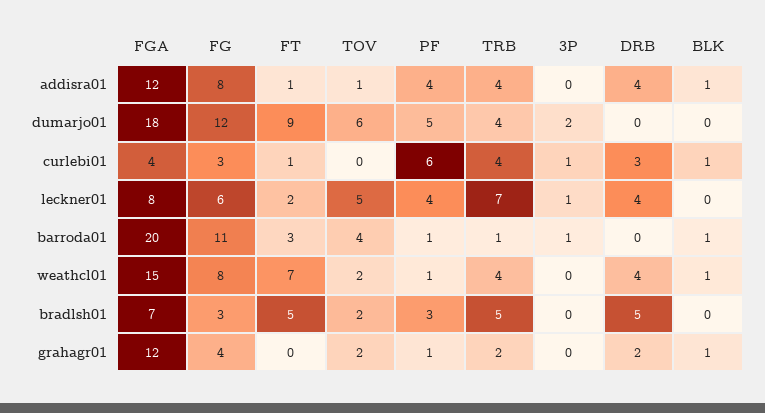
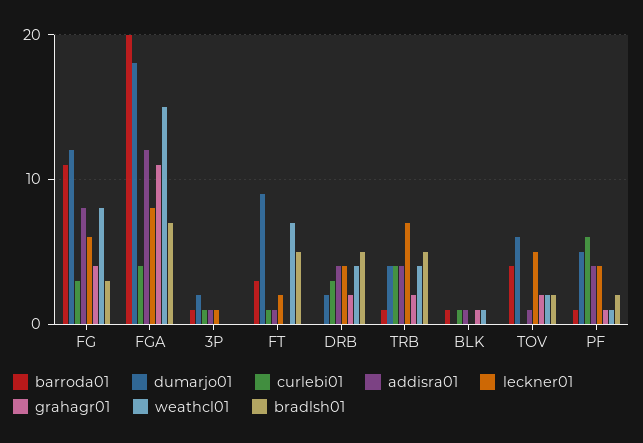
  {
    "addisra01": {
      "FGA": 12,
      "FG": 8,
      "FT": 1,
      "TOV": 1,
      "PF": 4,
      "TRB": 4,
-     "3P": 0,
+     "3P": 1,
      "DRB": 4,
      "BLK": 1
    },
    "dumarjo01": {
      "FGA": 18,
      "FG": 12,
      "FT": 9,
      "TOV": 6,
      "PF": 5,
      "TRB": 4,
      "3P": 2,
-     "DRB": 0,
+     "DRB": 2,
      "BLK": 0
    },
    "curlebi01": {
      "FGA": 4,
      "FG": 3,
      "FT": 1,
      "TOV": 0,
      "PF": 6,
      "TRB": 4,
      "3P": 1,
      "DRB": 3,
      "BLK": 1
    },
    "leckner01": {
      "FGA": 8,
      "FG": 6,
      "FT": 2,
      "TOV": 5,
      "PF": 4,
      "TRB": 7,
      "3P": 1,
      "DRB": 4,
      "BLK": 0
    },
    "barroda01": {
      "FGA": 20,
      "FG": 11,
      "FT": 3,
      "TOV": 4,
      "PF": 1,
      "TRB": 1,
      "3P": 1,
      "DRB": 0,
      "BLK": 1
    },
    "weathcl01": {
      "FGA": 15,
      "FG": 8,
      "FT": 7,
      "TOV": 2,
      "PF": 1,
      "TRB": 4,
      "3P": 0,
      "DRB": 4,
      "BLK": 1
    },
    "bradlsh01": {
      "FGA": 7,
      "FG": 3,
      "FT": 5,
      "TOV": 2,
-     "PF": 3,
+     "PF": 2,
      "TRB": 5,
      "3P": 0,
      "DRB": 5,
      "BLK": 0
    },
    "grahagr01": {
-     "FGA": 12,
+     "FGA": 11,
      "FG": 4,
      "FT": 0,
      "TOV": 2,
      "PF": 1,
      "TRB": 2,
      "3P": 0,
      "DRB": 2,
      "BLK": 1
    }
  }

